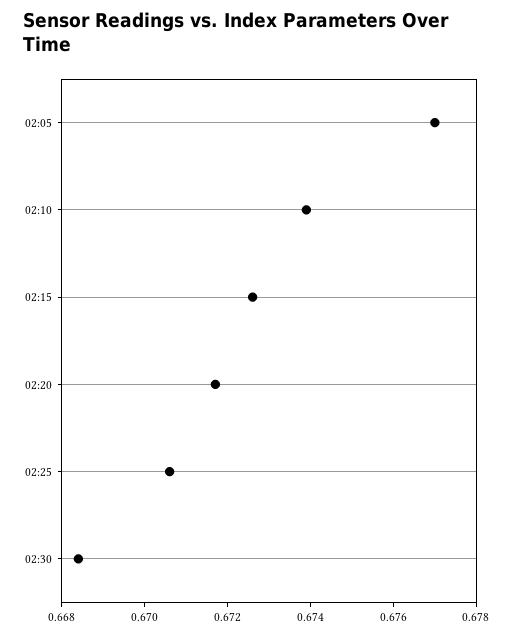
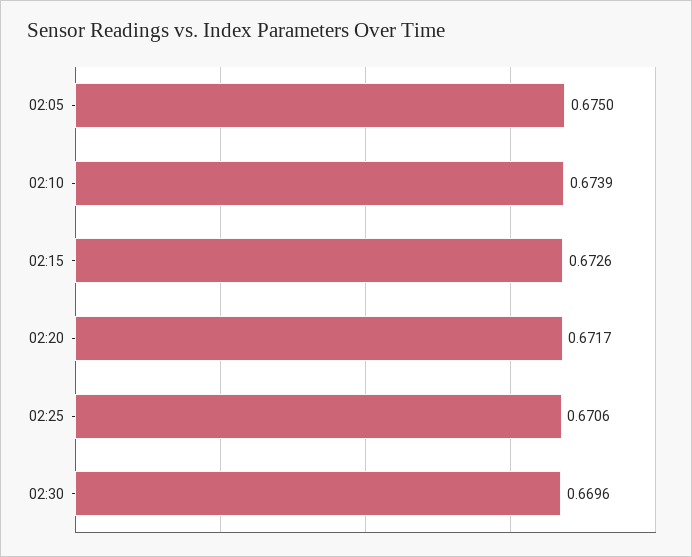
  {
-   "02:05": 0.677,
+   "02:05": 0.675,
    "02:10": 0.6739,
    "02:15": 0.6726,
    "02:20": 0.6717,
    "02:25": 0.6706,
-   "02:30": 0.6685
+   "02:30": 0.6696
  }

